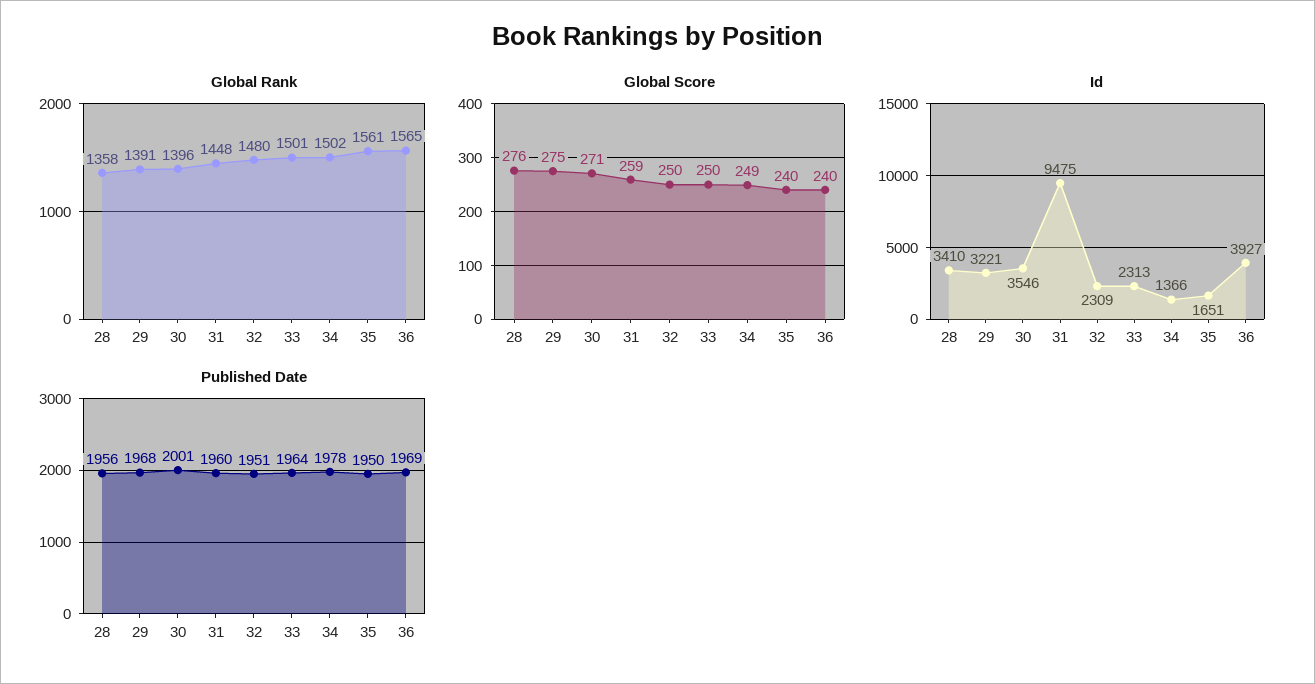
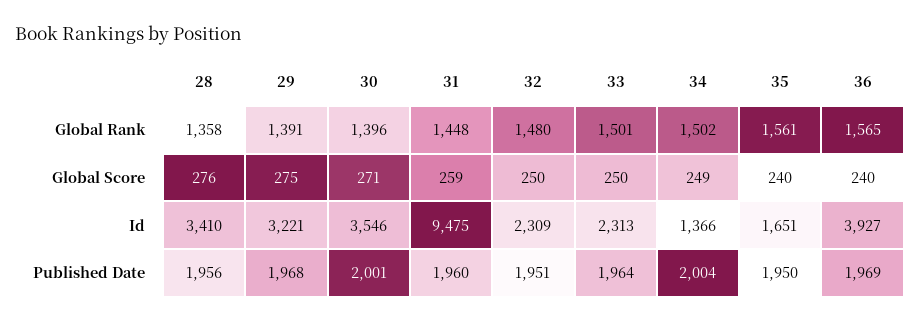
  {
    "Global Rank": {
      "28": 1358,
      "29": 1391,
      "30": 1396,
      "31": 1448,
      "32": 1480,
      "33": 1501,
      "34": 1502,
      "35": 1561,
      "36": 1565
    },
    "Global Score": {
      "28": 276,
      "29": 275,
      "30": 271,
      "31": 259,
      "32": 250,
      "33": 250,
      "34": 249,
      "35": 240,
      "36": 240
    },
    "Id": {
      "28": 3410,
      "29": 3221,
      "30": 3546,
      "31": 9475,
      "32": 2309,
      "33": 2313,
      "34": 1366,
      "35": 1651,
      "36": 3927
    },
    "Published Date": {
      "28": 1956,
      "29": 1968,
      "30": 2001,
      "31": 1960,
      "32": 1951,
      "33": 1964,
-     "34": 1978,
+     "34": 2004,
      "35": 1950,
      "36": 1969
    }
  }

